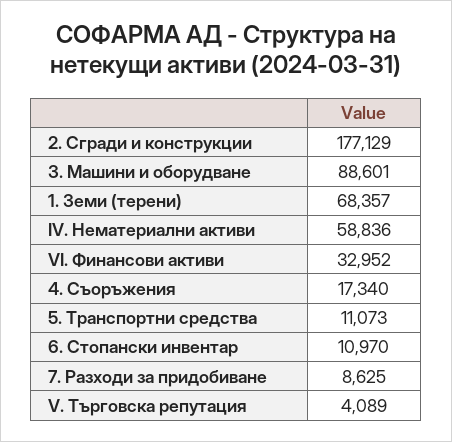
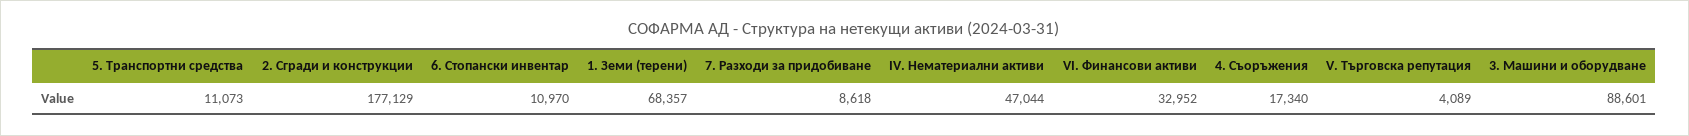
  {
    "2. Сгради и конструкции": 177129,
    "3. Машини и оборудване": 88601,
    "1. Земи (терени)": 68357,
-   "IV. Нематериални активи": 58836,
+   "IV. Нематериални активи": 47044,
    "VI. Финансови активи": 32952,
    "4. Съоръжения": 17340,
    "5. Транспортни средства": 11073,
    "6. Стопански инвентар": 10970,
-   "7. Разходи за придобиване": 8625,
+   "7. Разходи за придобиване": 8618,
    "V. Търговска репутация": 4089
  }

